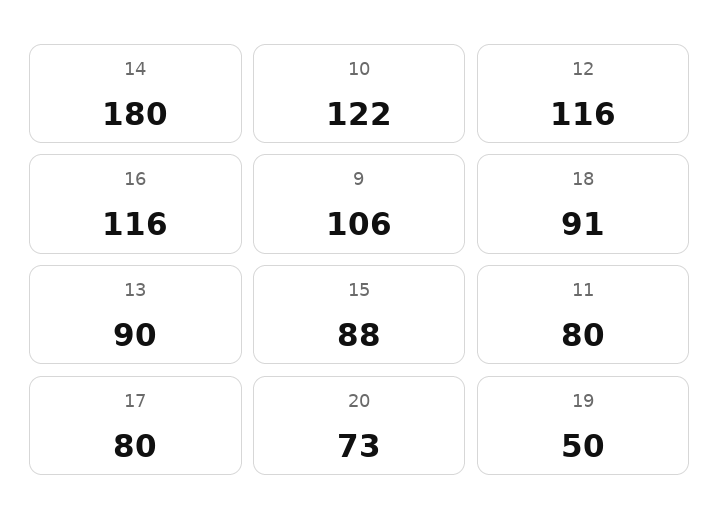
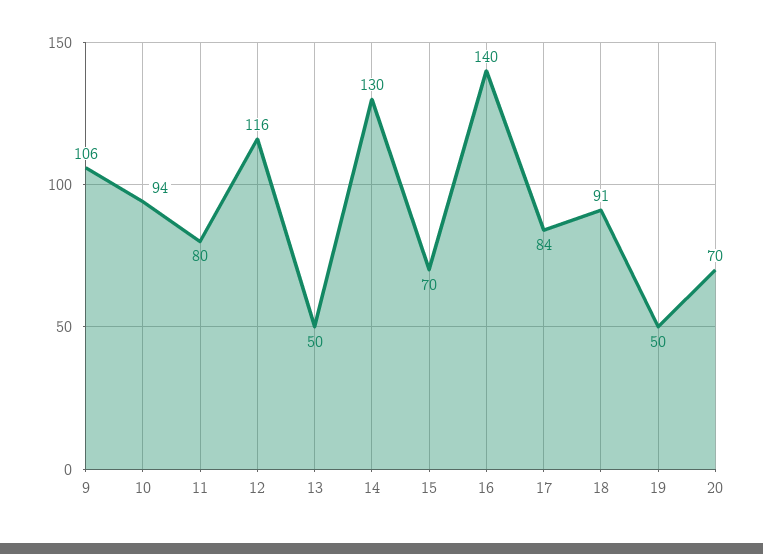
  {
-   "14": 180,
+   "14": 130,
-   "10": 122,
+   "10": 94,
    "12": 116,
-   "16": 116,
+   "16": 140,
    "9": 106,
    "18": 91,
-   "13": 90,
+   "13": 50,
-   "15": 88,
+   "15": 70,
    "11": 80,
-   "17": 80,
+   "17": 84,
-   "20": 73,
+   "20": 70,
    "19": 50
  }

